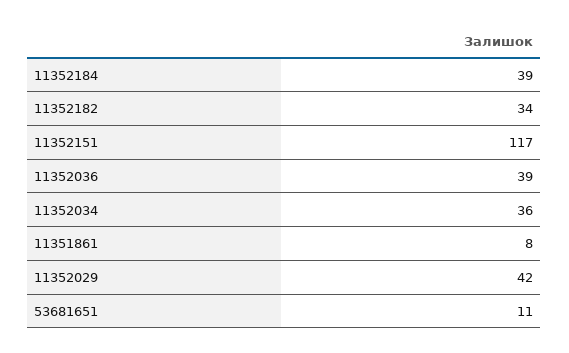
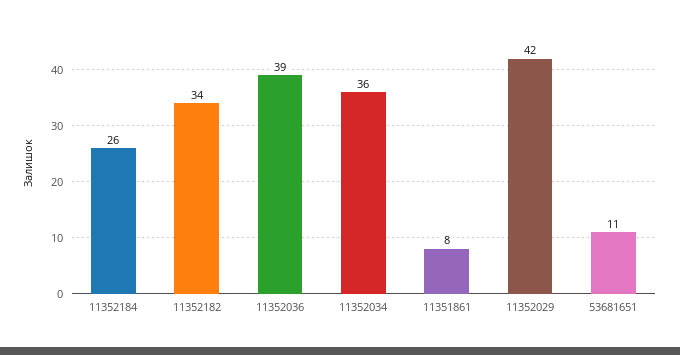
  {
-   "11352184": 39,
+   "11352184": 26,
    "11352182": 34,
-   "11352151": 117,
    "11352036": 39,
    "11352034": 36,
    "11351861": 8,
    "11352029": 42,
    "53681651": 11
  }

